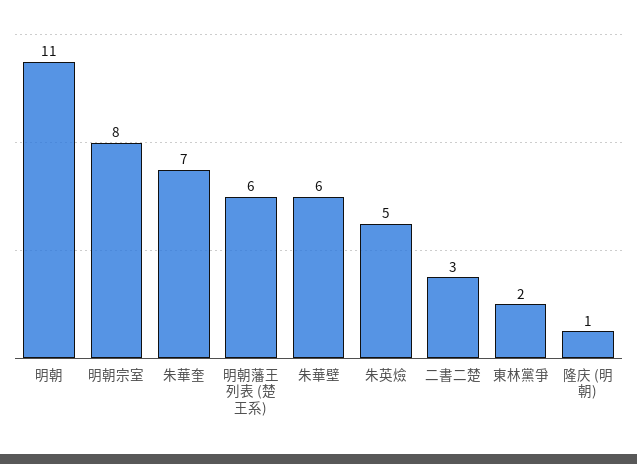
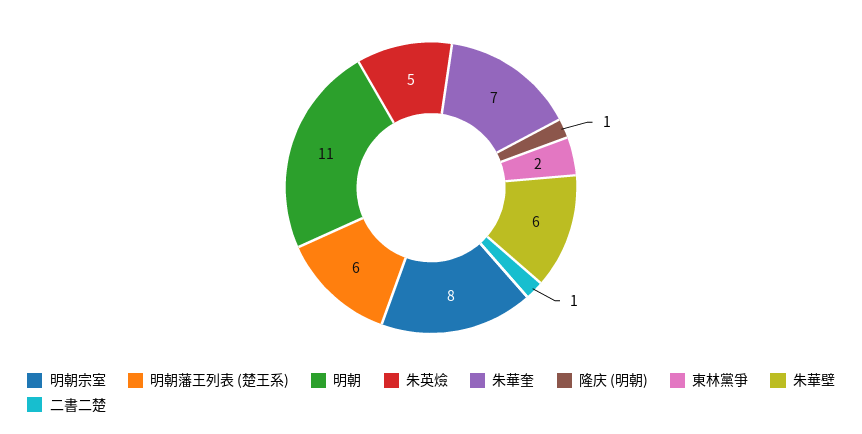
  {
    "明朝": 11,
    "明朝宗室": 8,
    "朱華奎": 7,
    "明朝藩王列表 (楚王系)": 6,
    "朱華壁": 6,
    "朱英㷿": 5,
-   "二書二楚": 3,
+   "二書二楚": 1,
    "東林黨爭": 2,
    "隆庆 (明朝)": 1
  }

